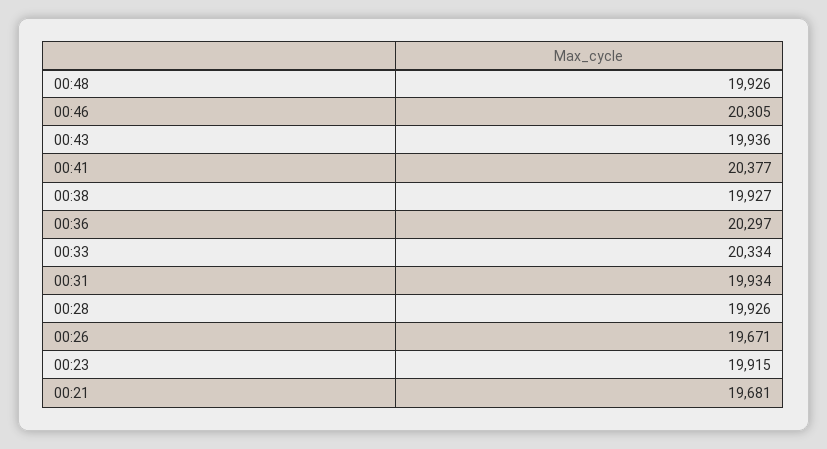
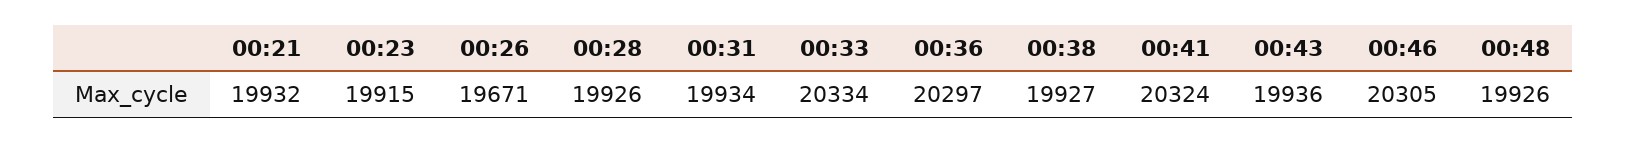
  {
    "00:48": 19926,
    "00:46": 20305,
    "00:43": 19936,
-   "00:41": 20377,
+   "00:41": 20324,
    "00:38": 19927,
    "00:36": 20297,
    "00:33": 20334,
    "00:31": 19934,
    "00:28": 19926,
    "00:26": 19671,
    "00:23": 19915,
-   "00:21": 19681
+   "00:21": 19932
  }

